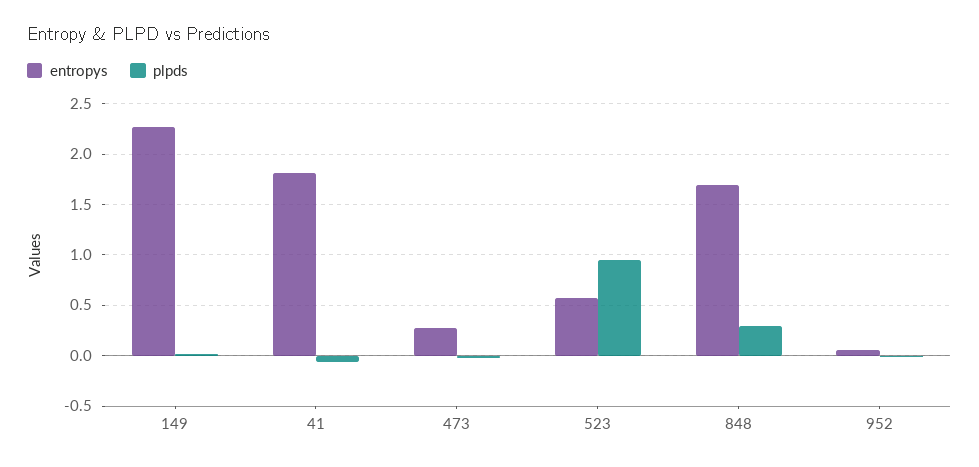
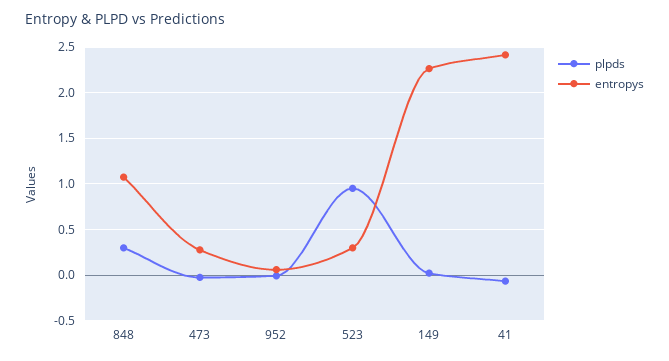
  {
    "entropys": {
      "149": 2.3,
-     "41": 1.8,
+     "41": 2.4,
      "473": 0.3,
-     "523": 0.6,
+     "523": 0.3,
-     "848": 1.7,
+     "848": 1.1,
      "952": 0.1
    },
    "plpds": {
      "149": 0,
      "41": -0.1,
      "473": 0,
      "523": 1,
      "848": 0.3,
      "952": 0
    }
  }

